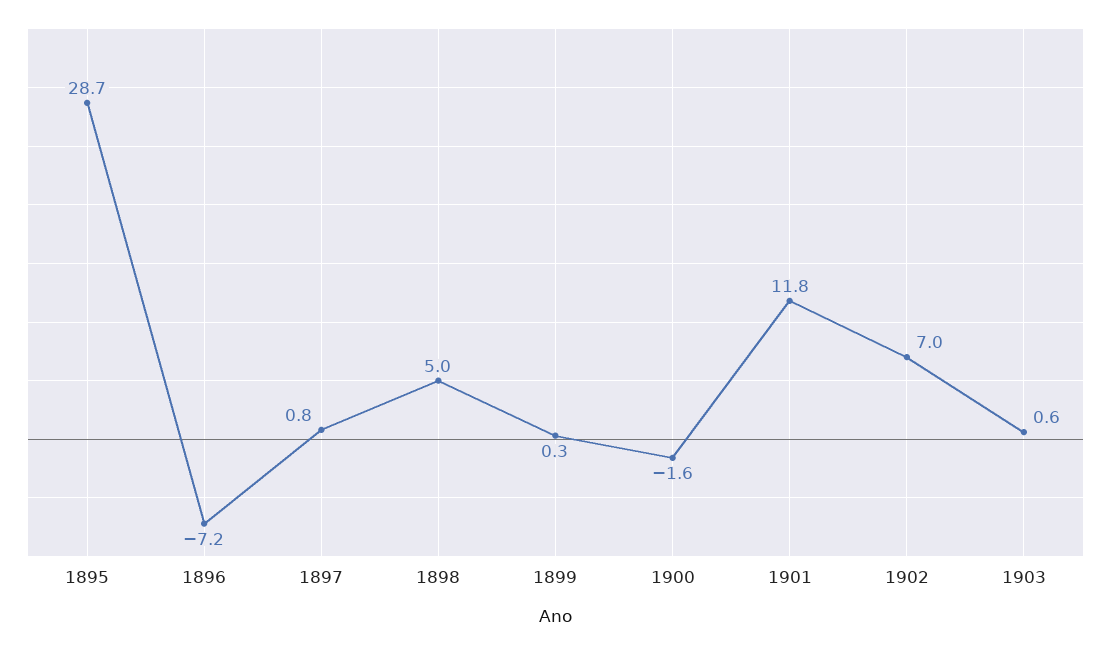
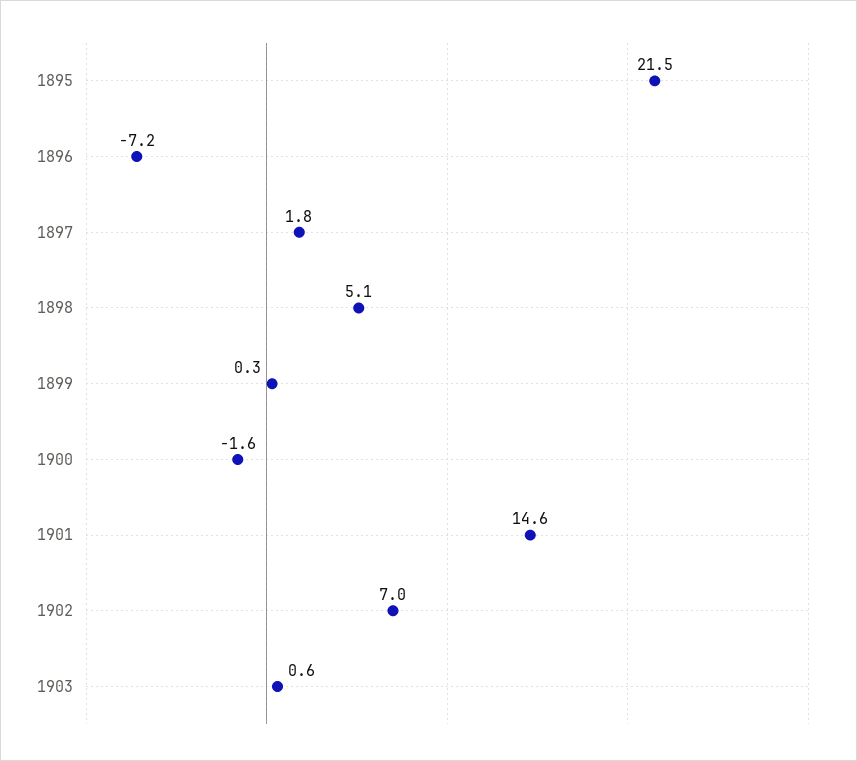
  {
-   "1895": 28.7,
+   "1895": 21.5,
    "1896": -7.2,
-   "1897": 0.8,
+   "1897": 1.8,
-   "1898": 5,
+   "1898": 5.1,
    "1899": 0.3,
    "1900": -1.6,
-   "1901": 11.8,
+   "1901": 14.6,
    "1902": 7,
    "1903": 0.6
  }

